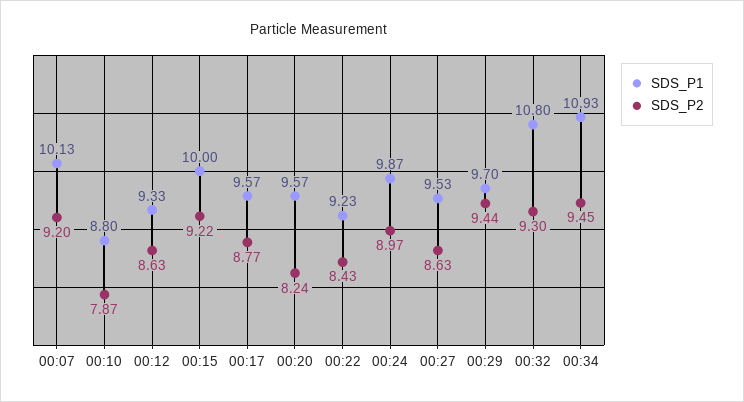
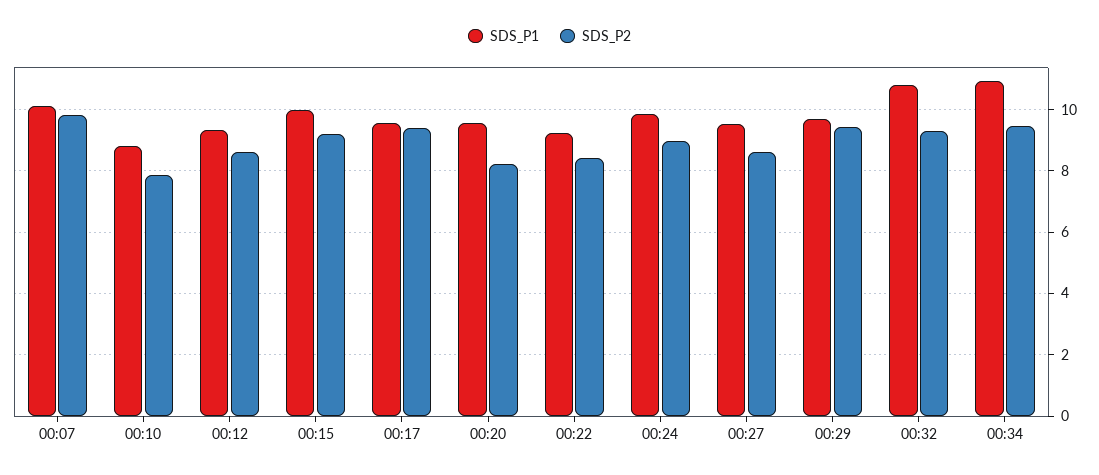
  {
    "SDS_P1": {
      "00:07": 10.13,
      "00:10": 8.8,
      "00:12": 9.33,
      "00:15": 10,
      "00:17": 9.57,
      "00:20": 9.57,
      "00:22": 9.23,
      "00:24": 9.87,
      "00:27": 9.53,
      "00:29": 9.7,
      "00:32": 10.8,
      "00:34": 10.93
    },
    "SDS_P2": {
-     "00:07": 9.2,
+     "00:07": 9.8,
      "00:10": 7.87,
      "00:12": 8.63,
      "00:15": 9.22,
-     "00:17": 8.77,
+     "00:17": 9.4,
      "00:20": 8.24,
      "00:22": 8.43,
      "00:24": 8.97,
      "00:27": 8.63,
      "00:29": 9.44,
      "00:32": 9.3,
      "00:34": 9.45
    }
  }

